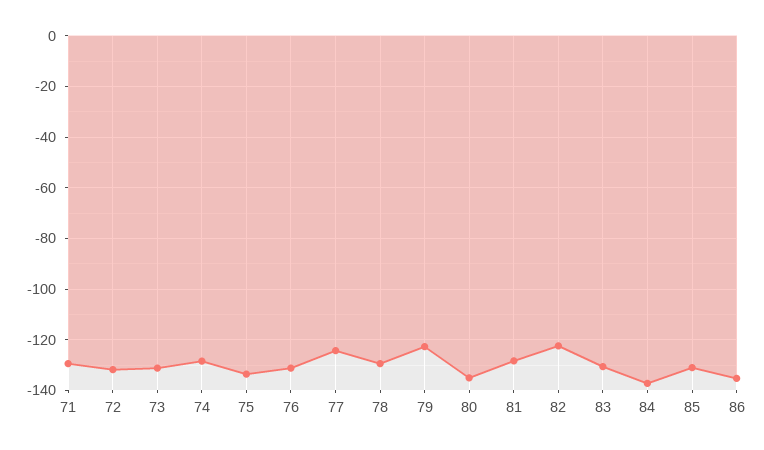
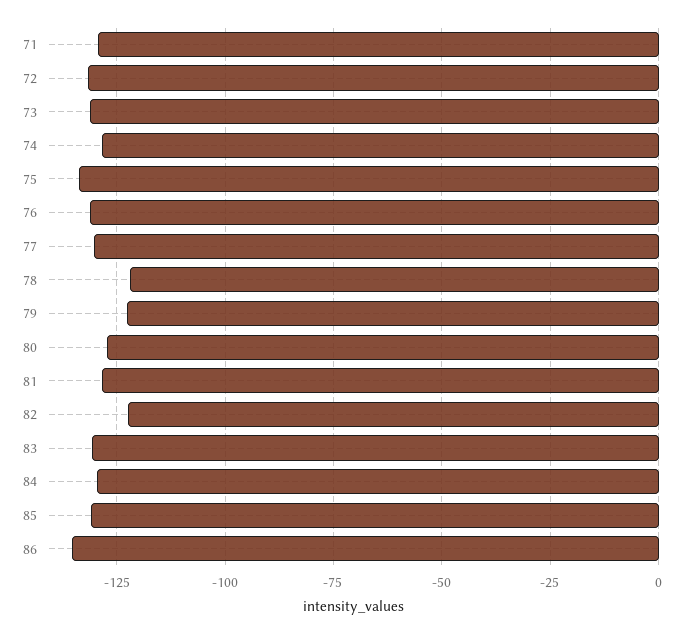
  {
    "71": -130,
    "72": -132.5,
    "73": -130,
    "74": -127.5,
    "75": -132.5,
    "76": -130,
-   "77": -125,
+   "77": -130,
-   "78": -130,
+   "78": -122.5,
    "79": -122.5,
-   "80": -135,
+   "80": -127.5,
    "81": -127.5,
    "82": -122.5,
    "83": -130,
-   "84": -137.5,
+   "84": -130,
    "85": -130,
    "86": -135
  }

